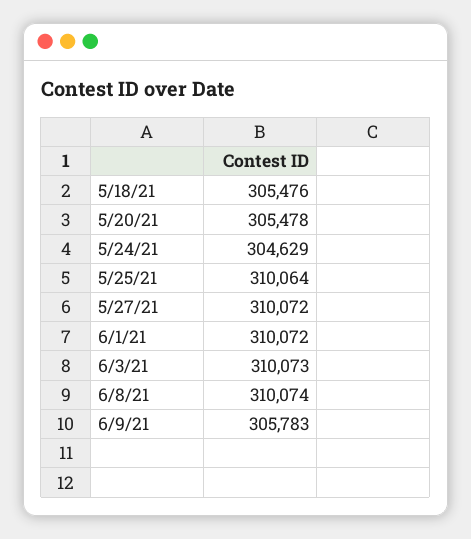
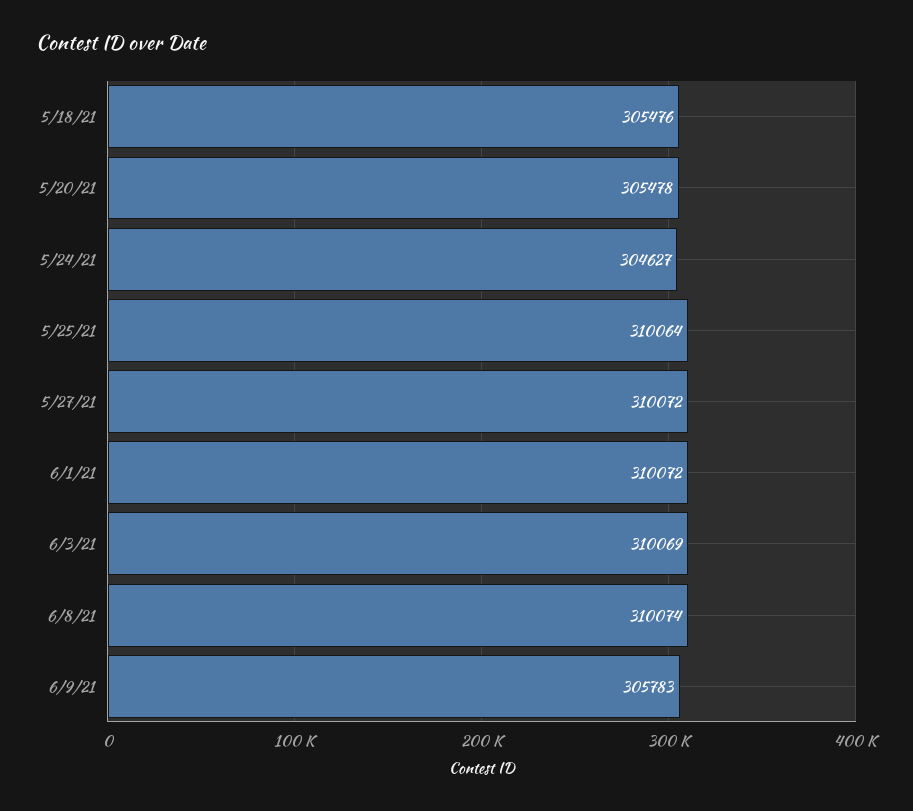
  {
    "5/18/21": 305476,
    "5/20/21": 305478,
-   "5/24/21": 304629,
+   "5/24/21": 304627,
    "5/25/21": 310064,
    "5/27/21": 310072,
    "6/1/21": 310072,
-   "6/3/21": 310073,
+   "6/3/21": 310069,
    "6/8/21": 310074,
    "6/9/21": 305783
  }

